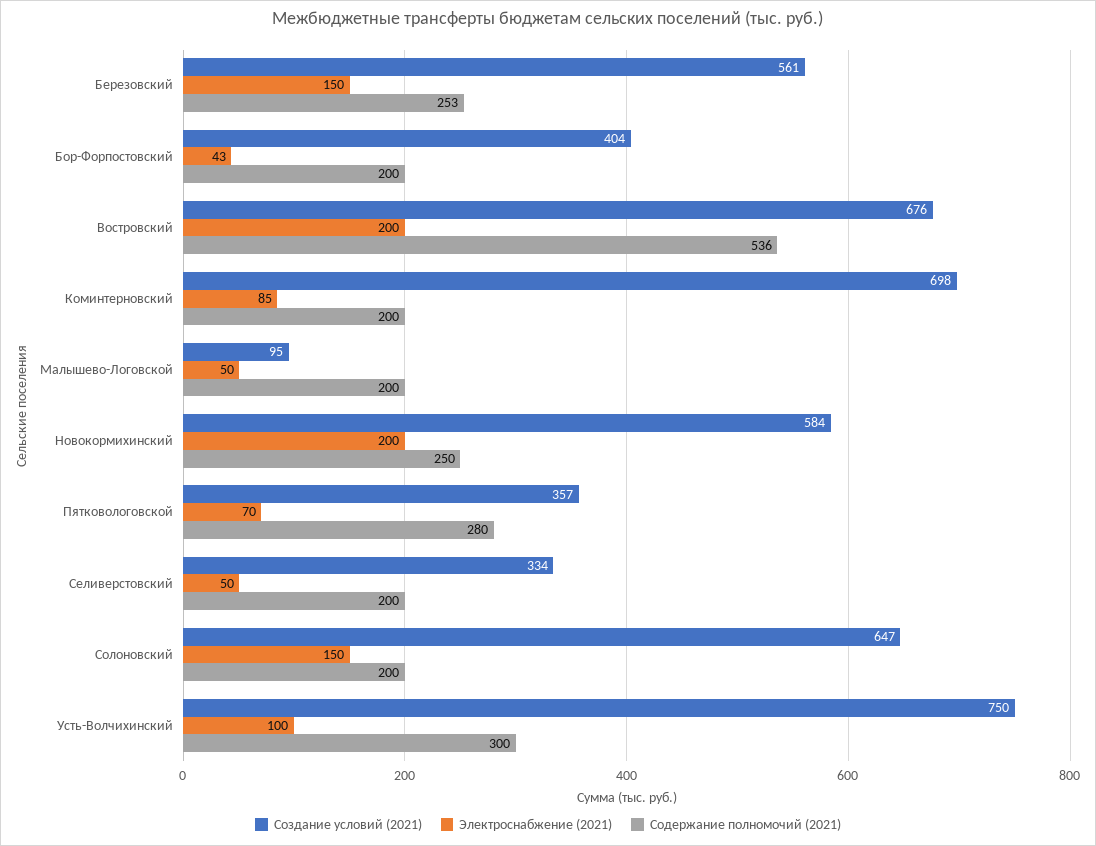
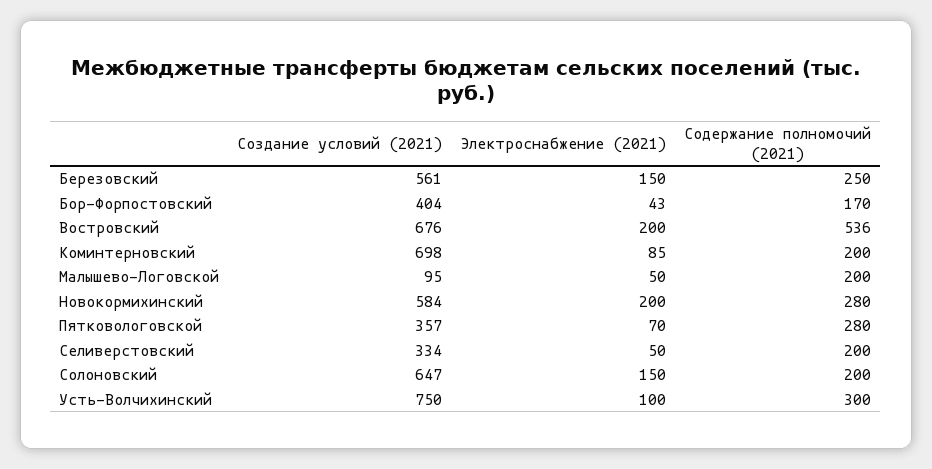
  {
    "Создание условий (2021)": {
      "Березовский": 561,
      "Бор-Форпостовский": 404,
      "Востровский": 676,
      "Коминтерновский": 698,
      "Малышево-Логовской": 95,
      "Новокормихинский": 584,
      "Пятковологовской": 357,
      "Селиверстовский": 334,
      "Солоновский": 647,
      "Усть-Волчихинский": 750
    },
    "Электроснабжение (2021)": {
      "Березовский": 150,
      "Бор-Форпостовский": 43,
      "Востровский": 200,
      "Коминтерновский": 85,
      "Малышево-Логовской": 50,
      "Новокормихинский": 200,
      "Пятковологовской": 70,
      "Селиверстовский": 50,
      "Солоновский": 150,
      "Усть-Волчихинский": 100
    },
    "Содержание полномочий (2021)": {
-     "Березовский": 253,
+     "Березовский": 250,
-     "Бор-Форпостовский": 200,
+     "Бор-Форпостовский": 170,
      "Востровский": 536,
      "Коминтерновский": 200,
      "Малышево-Логовской": 200,
-     "Новокормихинский": 250,
+     "Новокормихинский": 280,
      "Пятковологовской": 280,
      "Селиверстовский": 200,
      "Солоновский": 200,
      "Усть-Волчихинский": 300
    }
  }

